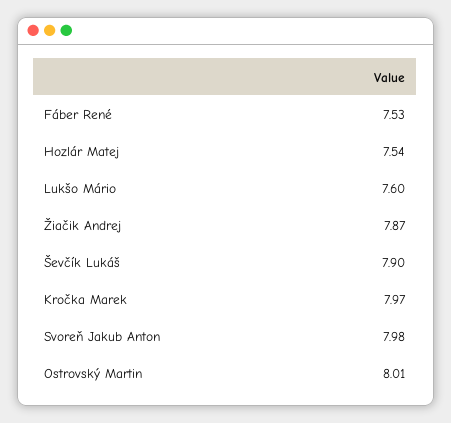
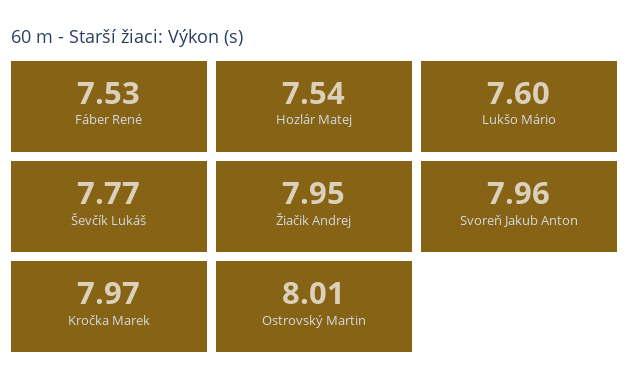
  {
    "Fáber René": 7.53,
    "Hozlár Matej": 7.54,
    "Lukšo Mário": 7.6,
-   "Žiačik Andrej": 7.87,
+   "Žiačik Andrej": 7.95,
-   "Ševčík Lukáš": 7.9,
+   "Ševčík Lukáš": 7.77,
    "Kročka Marek": 7.97,
-   "Svoreň Jakub Anton": 7.98,
+   "Svoreň Jakub Anton": 7.96,
    "Ostrovský Martin": 8.01
  }

